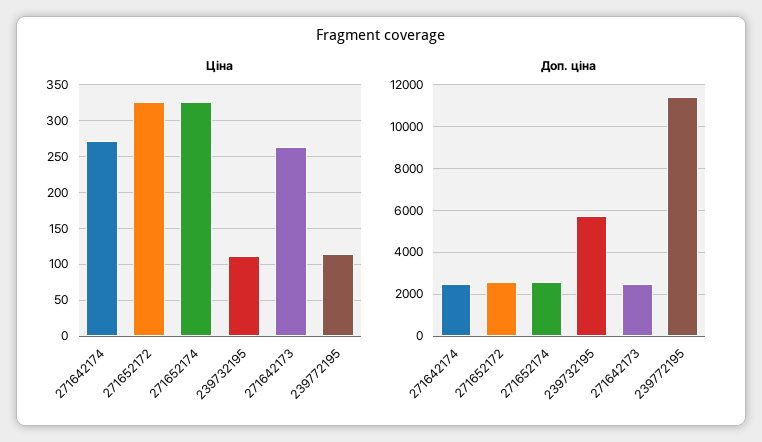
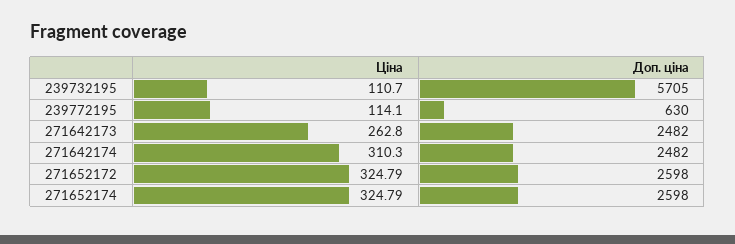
  {
    "Ціна": {
-     "271642174": 270,
+     "271642174": 310.3,
      "271652172": 324.79,
      "271652174": 324.79,
      "239732195": 110.7,
      "271642173": 262.8,
      "239772195": 114.1
    },
    "Доп. ціна": {
      "271642174": 2482,
      "271652172": 2598,
      "271652174": 2598,
      "239732195": 5705,
      "271642173": 2482,
-     "239772195": 11500
+     "239772195": 630
    }
  }

